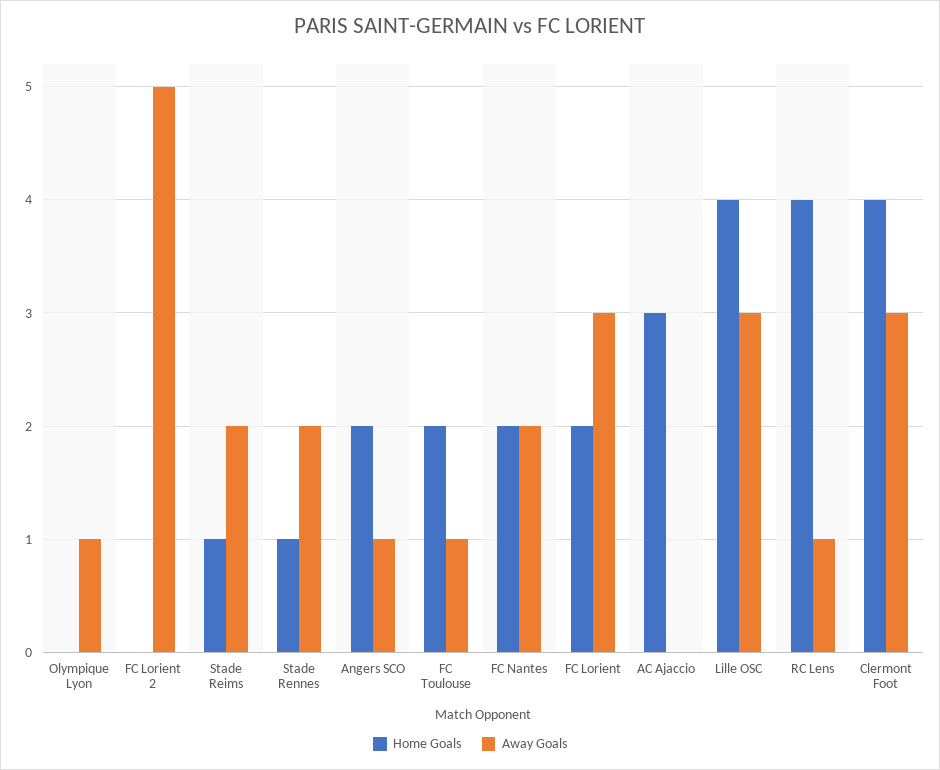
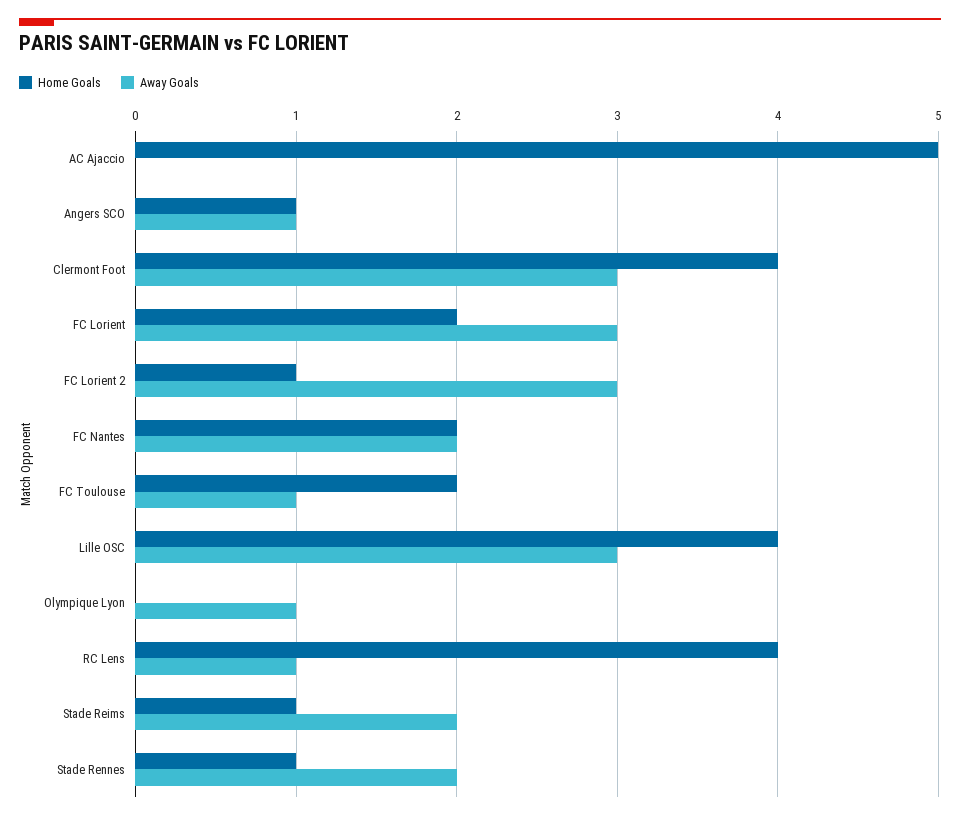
  {
    "Home Goals": {
      "Olympique Lyon": 0,
-     "FC Lorient 2": 0,
+     "FC Lorient 2": 1,
      "Stade Reims": 1,
      "Stade Rennes": 1,
-     "Angers SCO": 2,
+     "Angers SCO": 1,
      "FC Toulouse": 2,
      "FC Nantes": 2,
      "FC Lorient": 2,
-     "AC Ajaccio": 3,
+     "AC Ajaccio": 5,
      "Lille OSC": 4,
      "RC Lens": 4,
      "Clermont Foot": 4
    },
    "Away Goals": {
      "Olympique Lyon": 1,
-     "FC Lorient 2": 5,
+     "FC Lorient 2": 3,
      "Stade Reims": 2,
      "Stade Rennes": 2,
      "Angers SCO": 1,
      "FC Toulouse": 1,
      "FC Nantes": 2,
      "FC Lorient": 3,
      "AC Ajaccio": 0,
      "Lille OSC": 3,
      "RC Lens": 1,
      "Clermont Foot": 3
    }
  }

